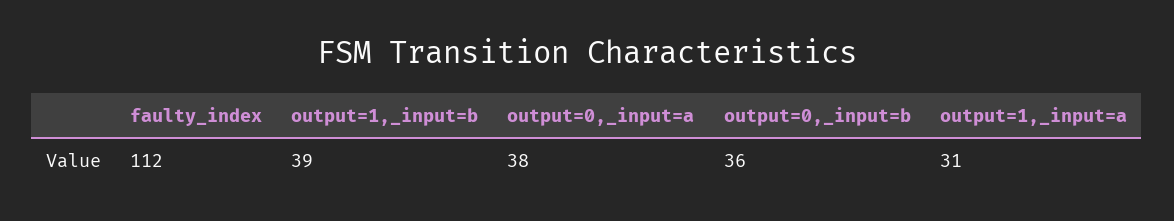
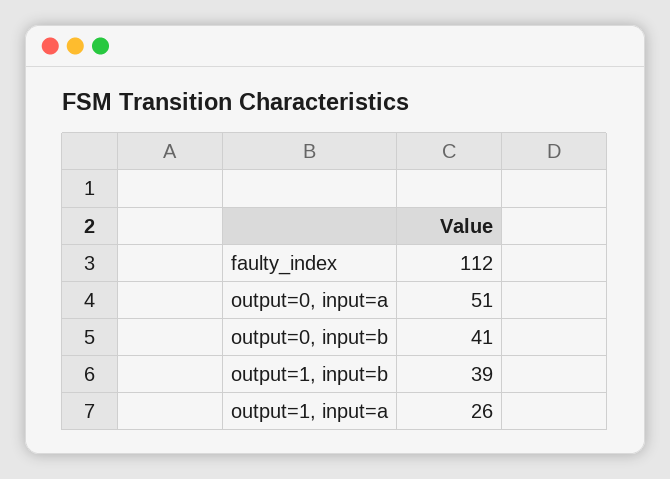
  {
    "faulty_index": 112,
    "output=1,_input=b": 39,
-   "output=0,_input=a": 38,
+   "output=0,_input=a": 51,
-   "output=0,_input=b": 36,
+   "output=0,_input=b": 41,
-   "output=1,_input=a": 31
+   "output=1,_input=a": 26
  }

